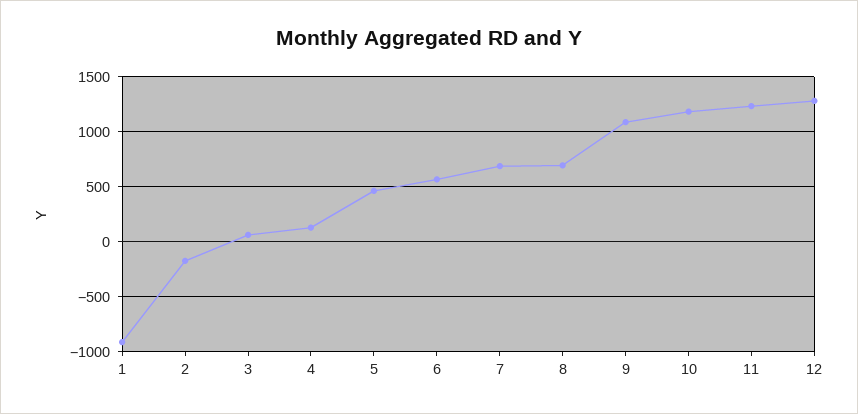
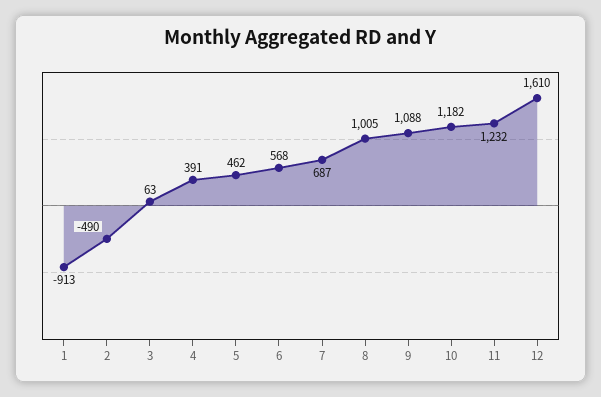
  {
    "1": -913,
-   "2": -200,
+   "2": -490,
    "3": 63,
-   "4": 100,
+   "4": 391,
    "5": 462,
    "6": 568,
    "7": 687,
-   "8": 700,
+   "8": 1005,
    "9": 1088,
    "10": 1182,
    "11": 1232,
-   "12": 1300
+   "12": 1610
  }

